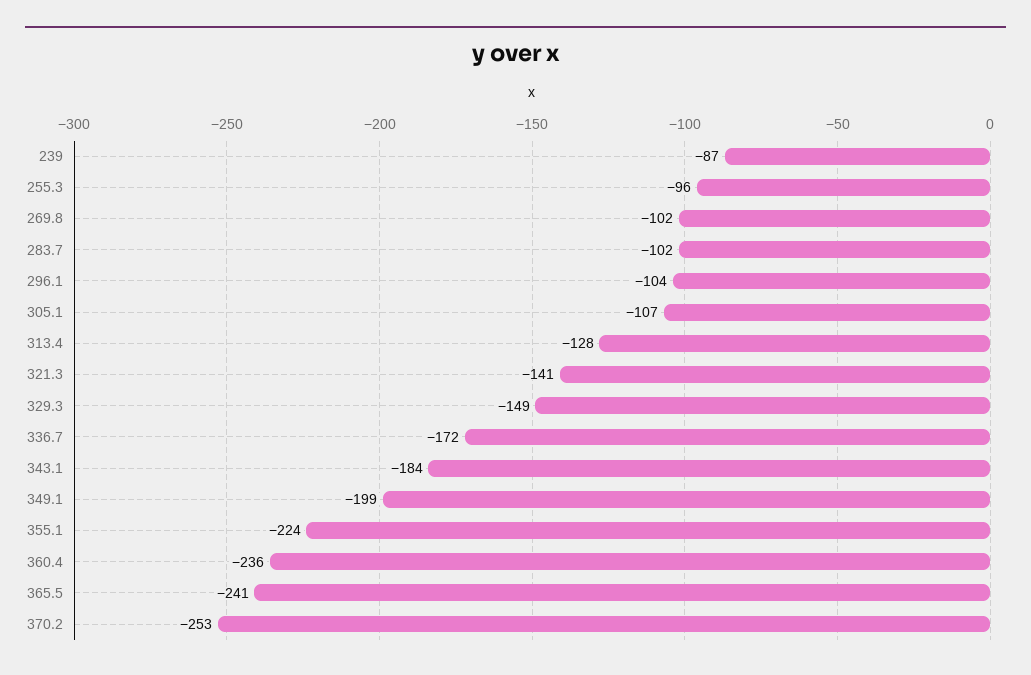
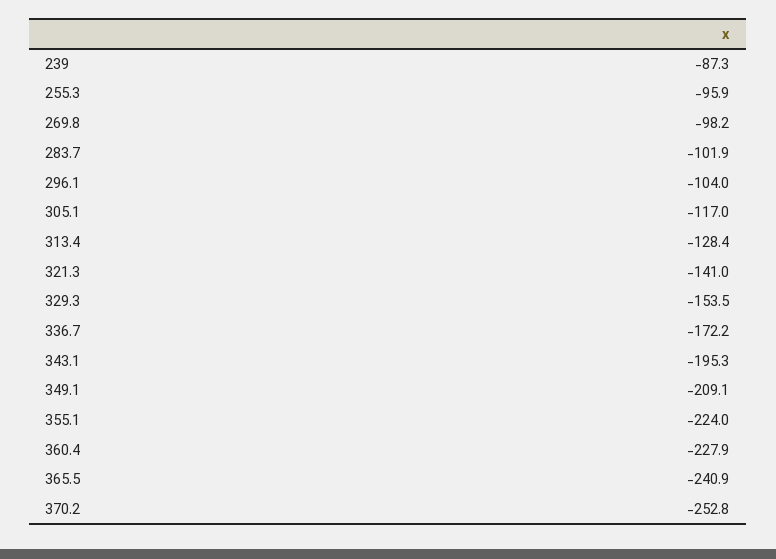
  {
    "239": -87.3,
    "255.3": -95.9,
-   "269.8": -102,
+   "269.8": -98.2,
    "283.7": -101.9,
    "296.1": -104,
-   "305.1": -107,
+   "305.1": -117,
    "313.4": -128.4,
    "321.3": -141,
-   "329.3": -149,
+   "329.3": -153.5,
    "336.7": -172.2,
-   "343.1": -184,
+   "343.1": -195.3,
-   "349.1": -199,
+   "349.1": -209.1,
    "355.1": -224,
-   "360.4": -236,
+   "360.4": -227.9,
    "365.5": -240.9,
    "370.2": -252.8
  }

